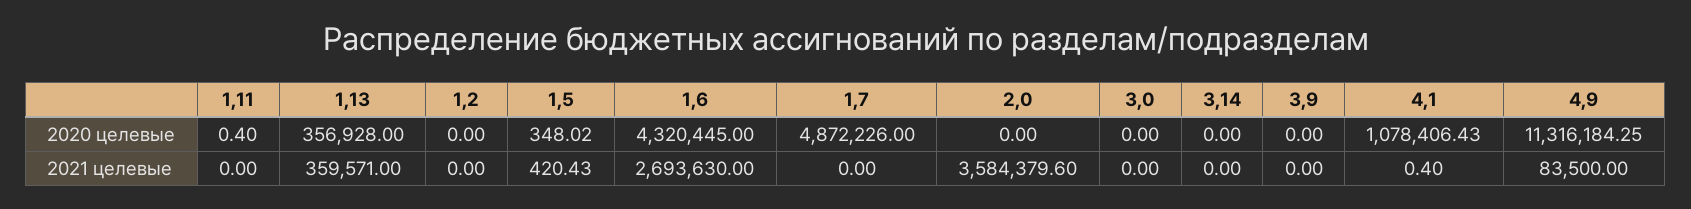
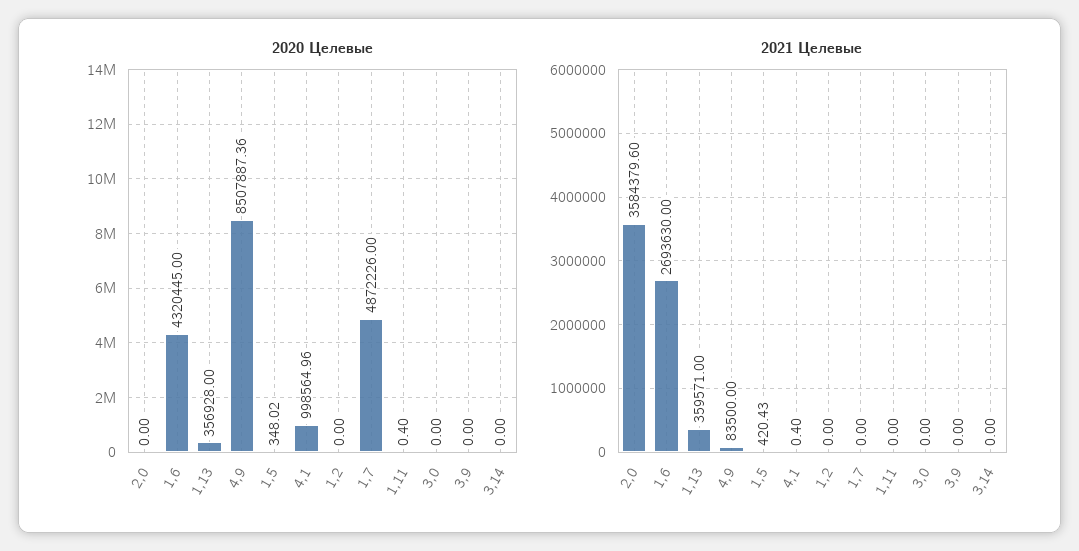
  {
    "2020 целевые": {
      "1,11": 0.4,
      "1,13": 356928,
      "1,2": 0,
      "1,5": 348.02,
      "1,6": 4320445,
      "1,7": 4872226,
      "2,0": 0,
      "3,0": 0,
      "3,14": 0,
      "3,9": 0,
-     "4,1": 1078406.43,
+     "4,1": 998564.96,
-     "4,9": 11316184.25
+     "4,9": 8507887.36
    },
    "2021 целевые": {
      "1,11": 0,
      "1,13": 359571,
      "1,2": 0,
      "1,5": 420.43,
      "1,6": 2693630,
      "1,7": 0,
      "2,0": 3584379.6,
      "3,0": 0,
      "3,14": 0,
      "3,9": 0,
      "4,1": 0.4,
      "4,9": 83500
    }
  }

